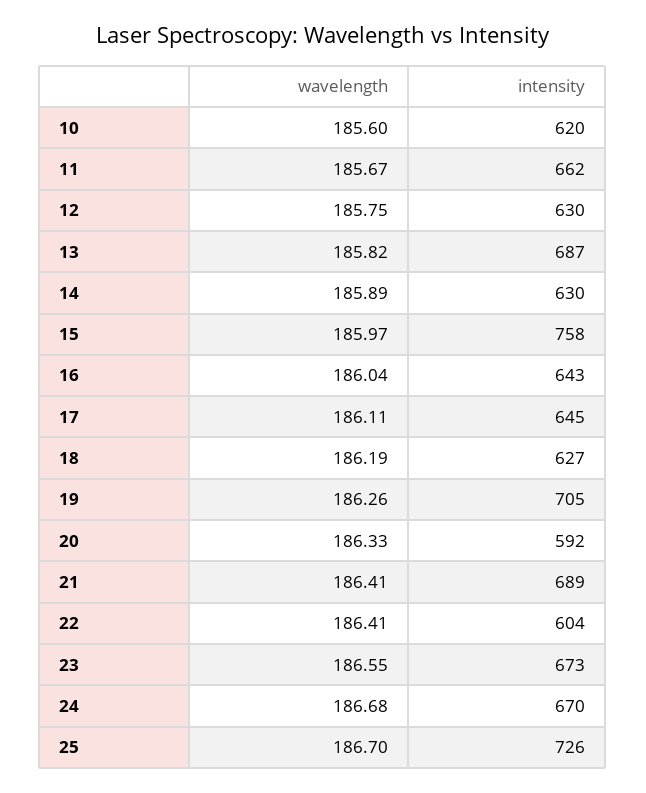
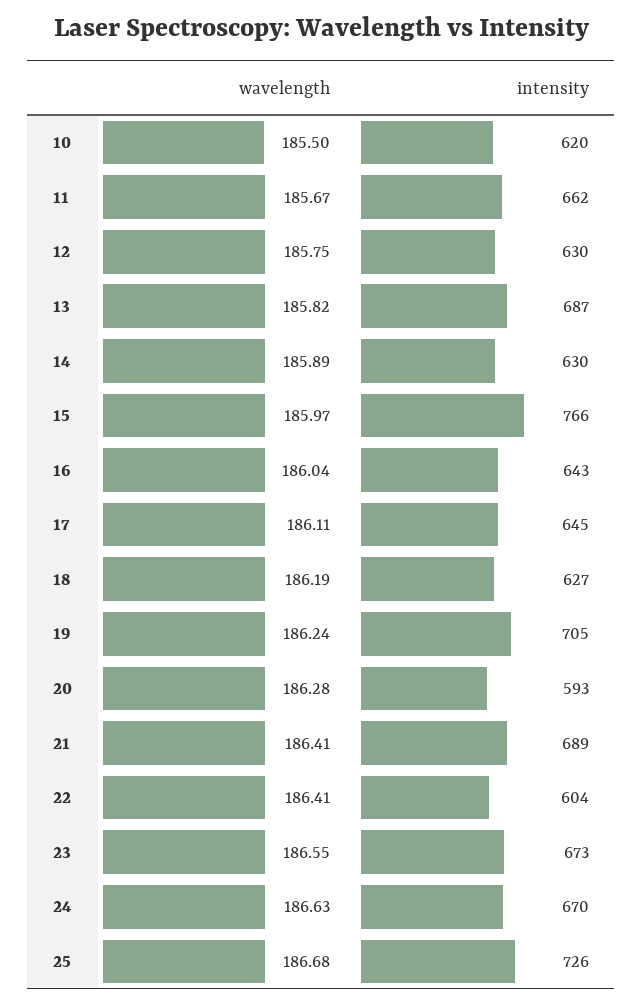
  {
    "wavelength": {
-     "10": 185.6,
+     "10": 185.5,
      "11": 185.67,
      "12": 185.75,
      "13": 185.82,
      "14": 185.89,
      "15": 185.97,
      "16": 186.04,
      "17": 186.11,
      "18": 186.19,
-     "19": 186.26,
+     "19": 186.24,
-     "20": 186.33,
+     "20": 186.28,
      "21": 186.41,
      "22": 186.41,
      "23": 186.55,
-     "24": 186.68,
+     "24": 186.63,
-     "25": 186.7
+     "25": 186.68
    },
    "intensity": {
      "10": 620,
      "11": 662,
      "12": 630,
      "13": 687,
      "14": 630,
-     "15": 758,
+     "15": 766,
      "16": 643,
      "17": 645,
      "18": 627,
      "19": 705,
-     "20": 592,
+     "20": 593,
      "21": 689,
      "22": 604,
      "23": 673,
      "24": 670,
      "25": 726
    }
  }

